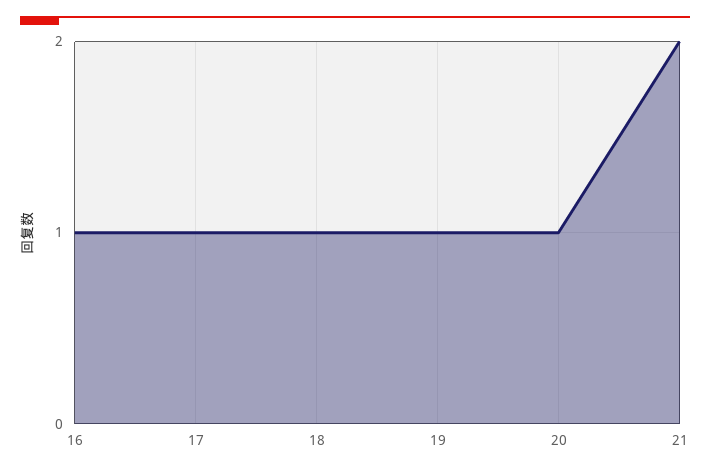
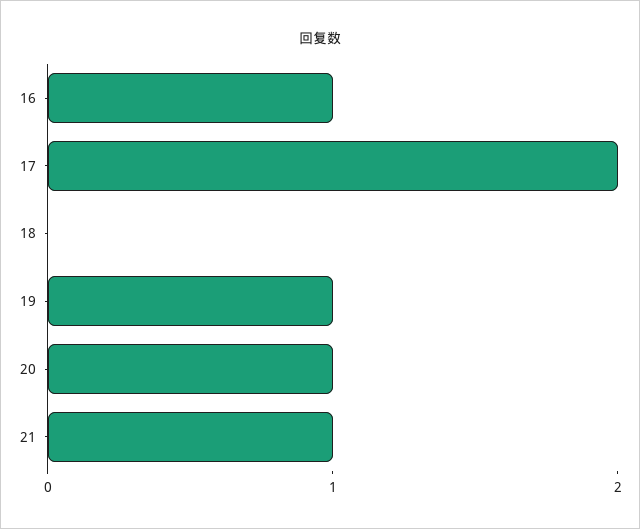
  {
    "16": 1,
-   "17": 1,
+   "17": 2,
-   "18": 1,
+   "18": 0,
    "19": 1,
    "20": 1,
-   "21": 2
+   "21": 1
  }

